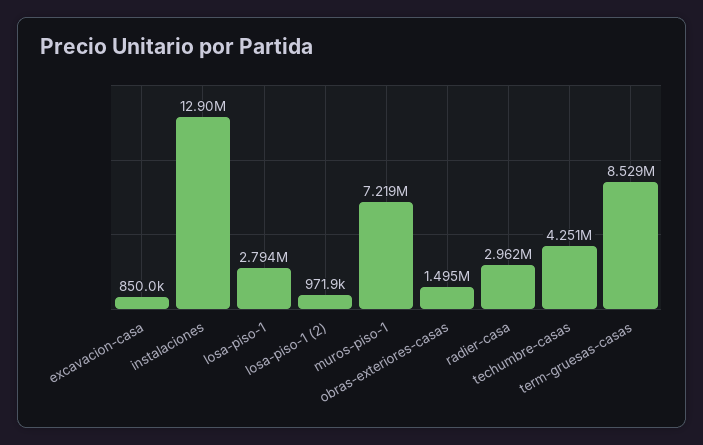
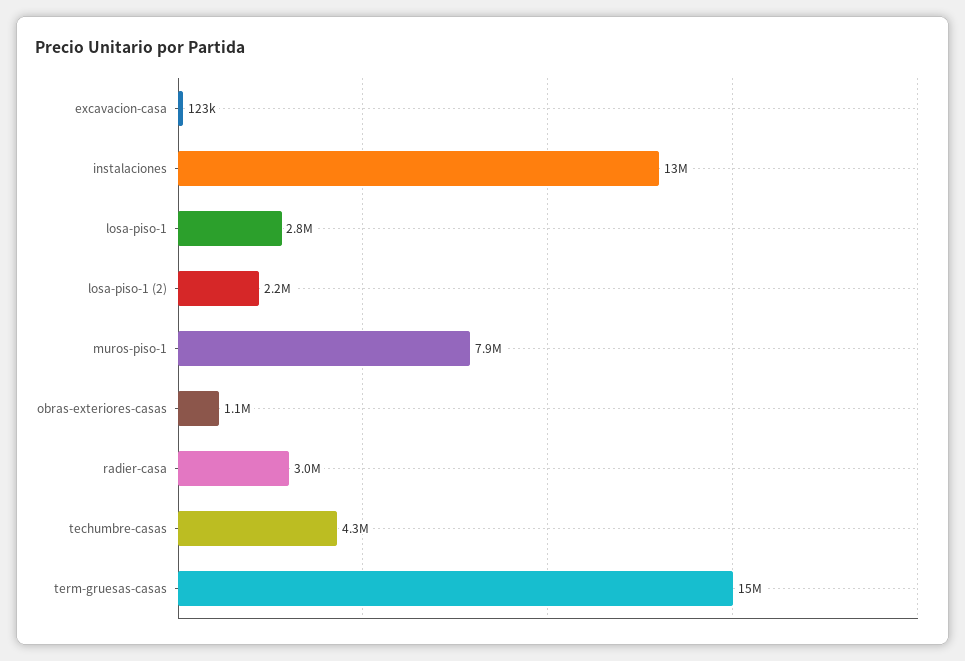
  {
-   "excavacion-casa": 850000,
+   "excavacion-casa": 123000,
    "instalaciones": 12900000,
    "losa-piso-1": 2794000,
-   "losa-piso-1 (2)": 971900,
+   "losa-piso-1 (2)": 2200000,
-   "muros-piso-1": 7219000,
+   "muros-piso-1": 7900000,
-   "obras-exteriores-casas": 1495000,
+   "obras-exteriores-casas": 1100000,
    "radier-casa": 2962000,
    "techumbre-casas": 4251000,
-   "term-gruesas-casas": 8529000
+   "term-gruesas-casas": 15000000
  }

